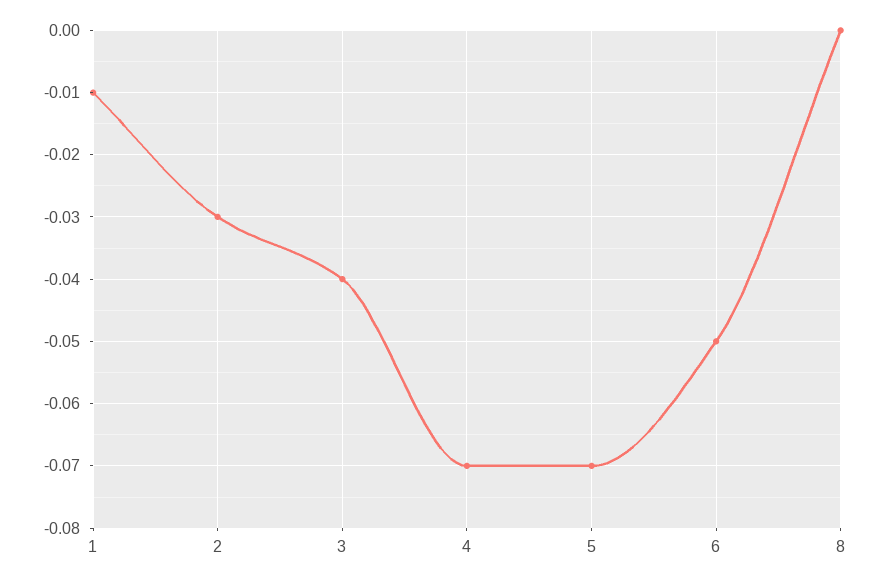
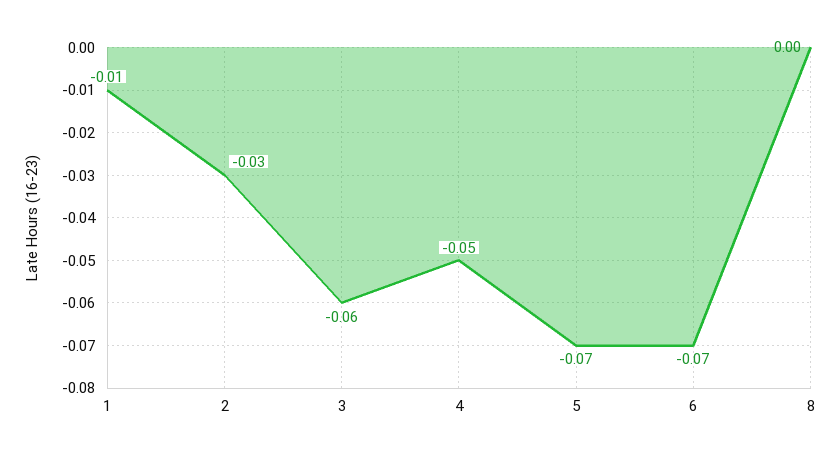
  {
    "1": -0.01,
    "2": -0.03,
-   "3": -0.04,
+   "3": -0.06,
-   "4": -0.07,
+   "4": -0.05,
    "5": -0.07,
-   "6": -0.05,
+   "6": -0.07,
    "8": 0
  }

